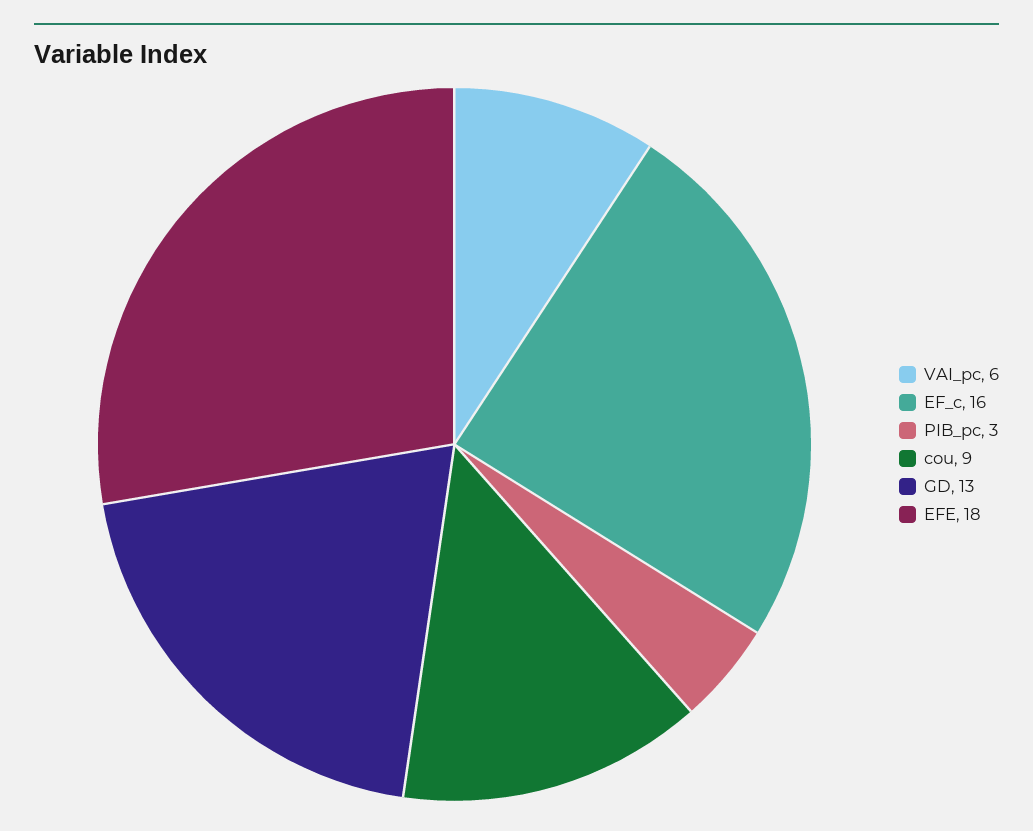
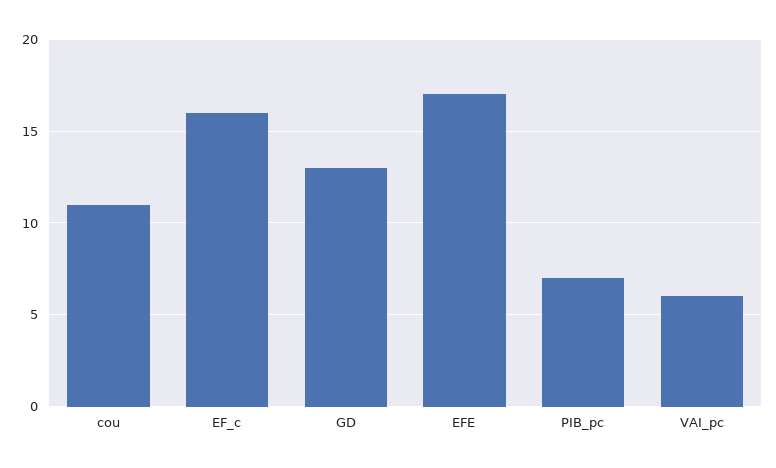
  {
    "VAI_pc": 6,
    "EF_c": 16,
-   "PIB_pc": 3,
+   "PIB_pc": 7,
-   "cou": 9,
+   "cou": 11,
    "GD": 13,
-   "EFE": 18
+   "EFE": 17
  }

